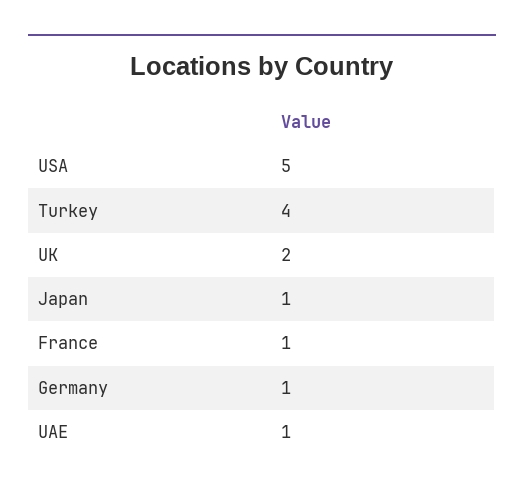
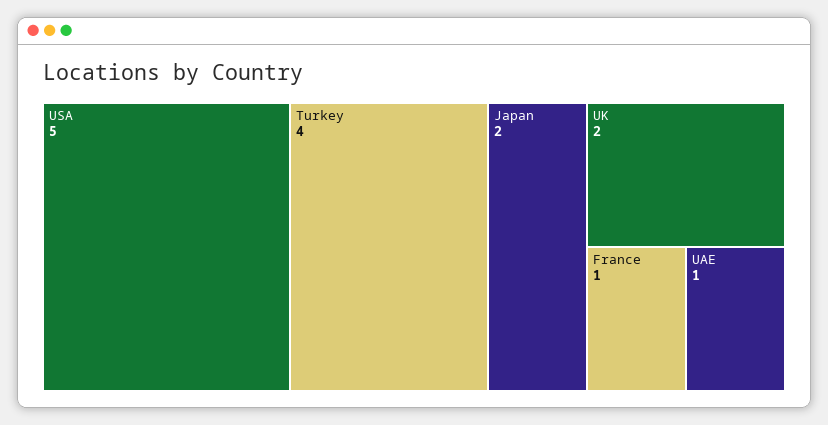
  {
    "USA": 5,
    "Turkey": 4,
    "UK": 2,
-   "Japan": 1,
+   "Japan": 2,
    "France": 1,
-   "Germany": 1,
    "UAE": 1
  }

